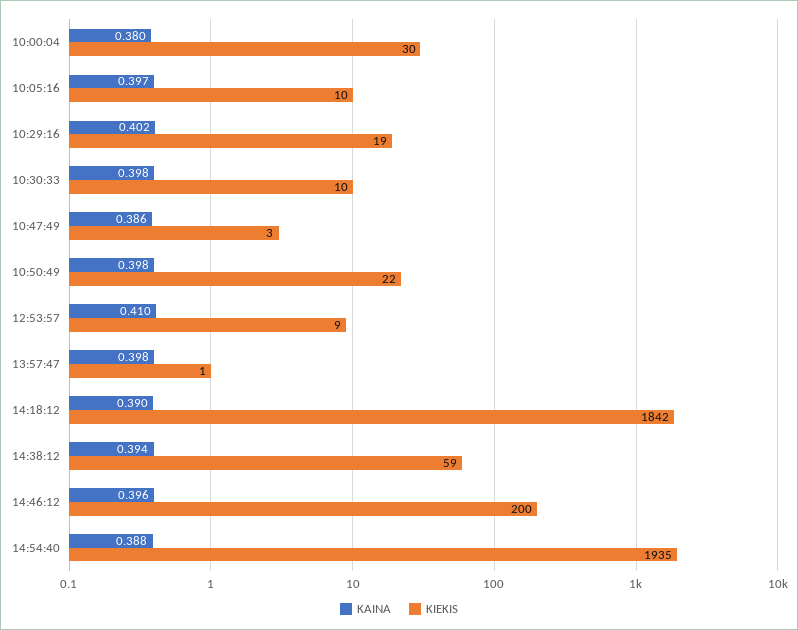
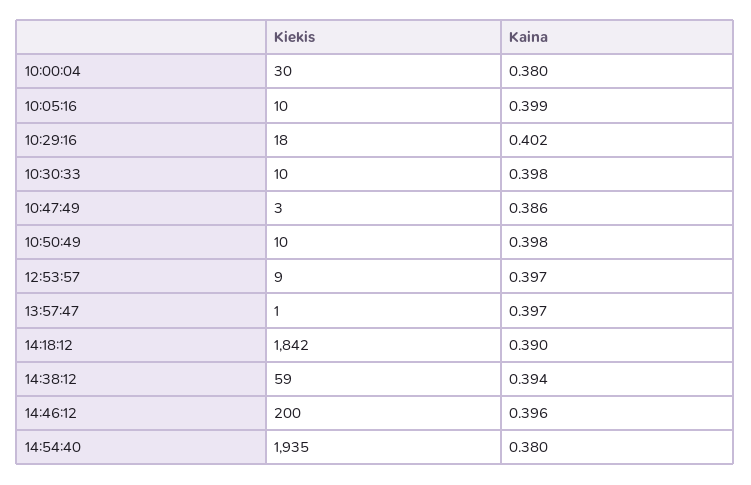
  {
    "KAINA": {
      "10:00:04": 0.38,
-     "10:05:16": 0.397,
+     "10:05:16": 0.399,
      "10:29:16": 0.402,
      "10:30:33": 0.398,
      "10:47:49": 0.386,
      "10:50:49": 0.398,
-     "12:53:57": 0.41,
+     "12:53:57": 0.397,
-     "13:57:47": 0.398,
+     "13:57:47": 0.397,
      "14:18:12": 0.39,
      "14:38:12": 0.394,
      "14:46:12": 0.396,
-     "14:54:40": 0.388
+     "14:54:40": 0.38
    },
    "KIEKIS": {
      "10:00:04": 30,
      "10:05:16": 10,
-     "10:29:16": 19,
+     "10:29:16": 18,
      "10:30:33": 10,
      "10:47:49": 3,
-     "10:50:49": 22,
+     "10:50:49": 10,
      "12:53:57": 9,
      "13:57:47": 1,
      "14:18:12": 1842,
      "14:38:12": 59,
      "14:46:12": 200,
      "14:54:40": 1935
    }
  }

